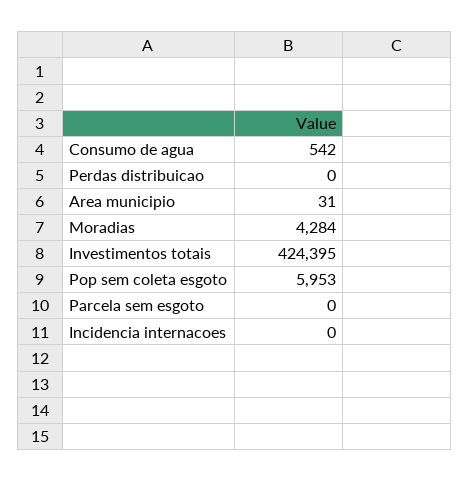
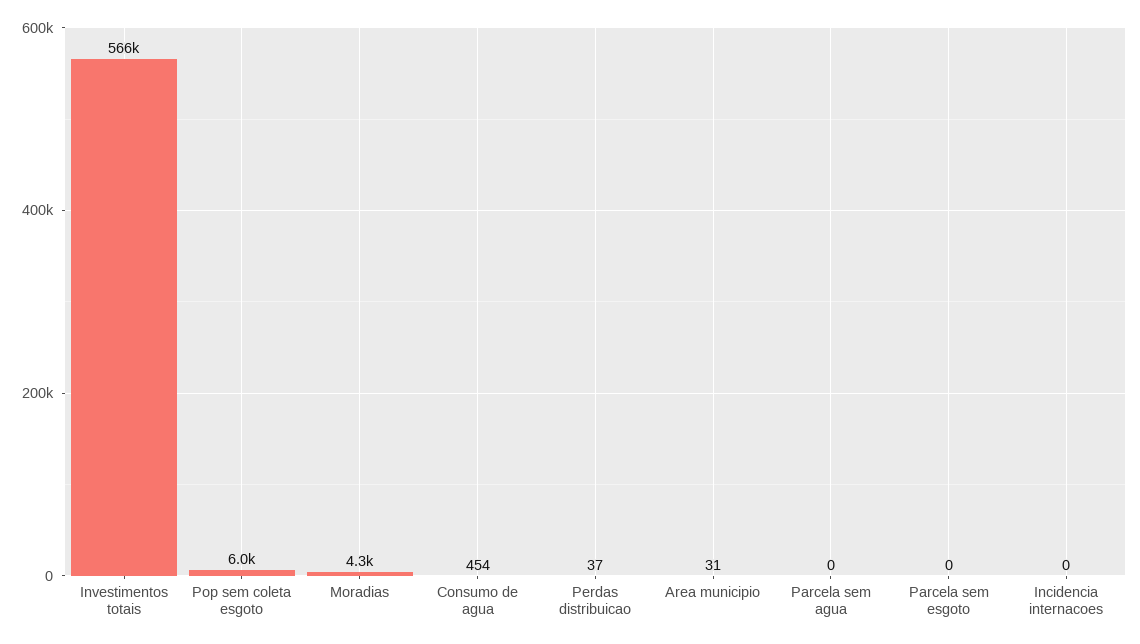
  {
-   "Consumo de agua": 542,
+   "Consumo de agua": 454,
-   "Perdas distribuicao": 0,
+   "Perdas distribuicao": 37,
    "Area municipio": 31,
    "Moradias": 4284,
-   "Investimentos totais": 424395,
+   "Investimentos totais": 566000,
    "Pop sem coleta esgoto": 5953,
    "Parcela sem esgoto": 0,
-   "Incidencia internacoes": 0
+   "Incidencia internacoes": 0,
+   "Parcela sem agua": 0
  }

